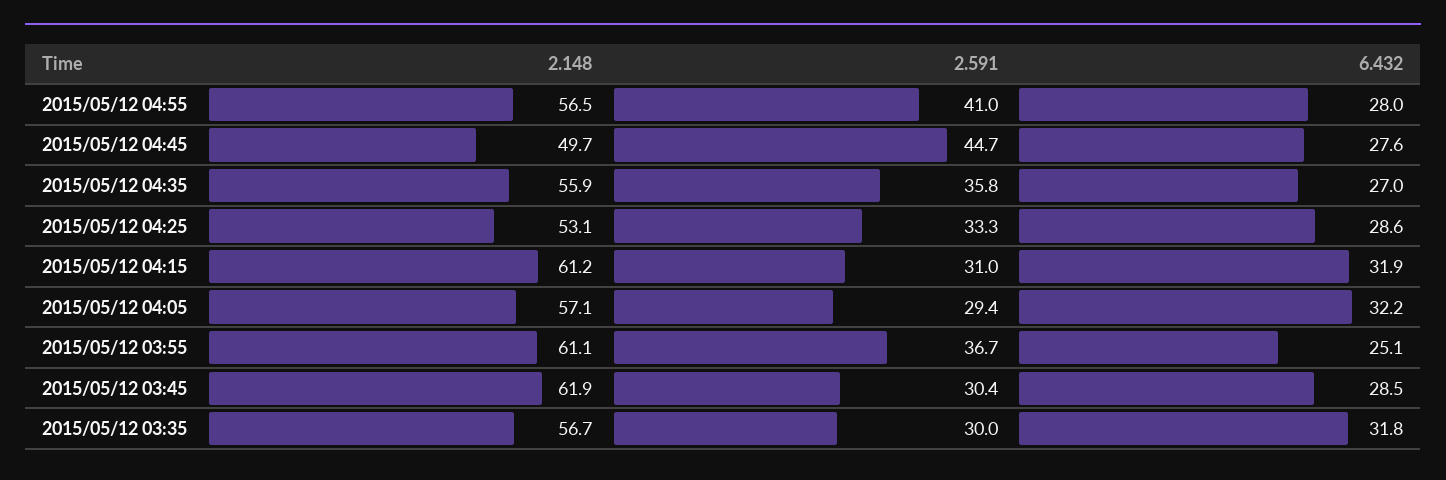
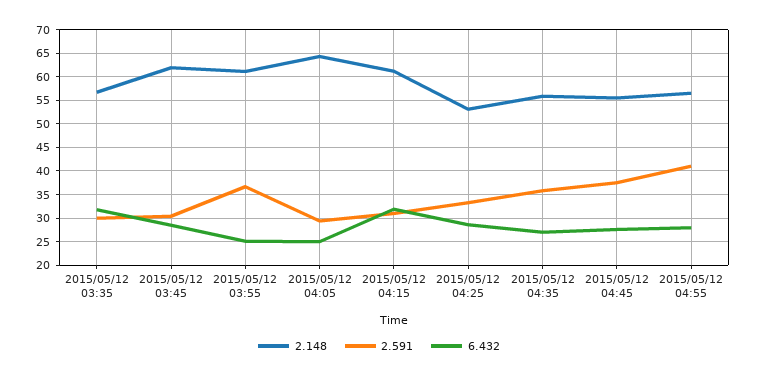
  {
    "2.148": {
      "2015/05/12 04:55": 56.5,
-     "2015/05/12 04:45": 49.7,
+     "2015/05/12 04:45": 55,
      "2015/05/12 04:35": 55.9,
      "2015/05/12 04:25": 53.1,
      "2015/05/12 04:15": 61.2,
-     "2015/05/12 04:05": 57.1,
+     "2015/05/12 04:05": 65,
      "2015/05/12 03:55": 61.1,
      "2015/05/12 03:45": 61.9,
      "2015/05/12 03:35": 56.7
    },
    "2.591": {
      "2015/05/12 04:55": 41,
-     "2015/05/12 04:45": 44.7,
+     "2015/05/12 04:45": 37.5,
      "2015/05/12 04:35": 35.8,
      "2015/05/12 04:25": 33.3,
      "2015/05/12 04:15": 31,
      "2015/05/12 04:05": 29.4,
      "2015/05/12 03:55": 36.7,
      "2015/05/12 03:45": 30.4,
      "2015/05/12 03:35": 30
    },
    "6.432": {
      "2015/05/12 04:55": 28,
      "2015/05/12 04:45": 27.6,
      "2015/05/12 04:35": 27,
      "2015/05/12 04:25": 28.6,
      "2015/05/12 04:15": 31.9,
-     "2015/05/12 04:05": 32.2,
+     "2015/05/12 04:05": 25,
      "2015/05/12 03:55": 25.1,
      "2015/05/12 03:45": 28.5,
      "2015/05/12 03:35": 31.8
    }
  }

